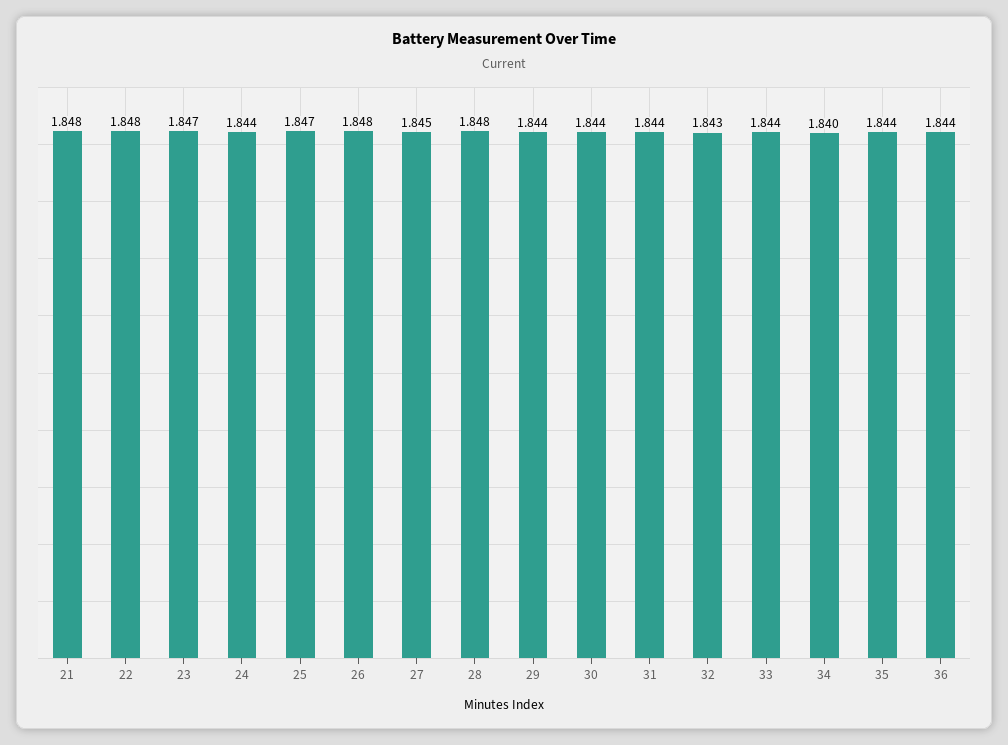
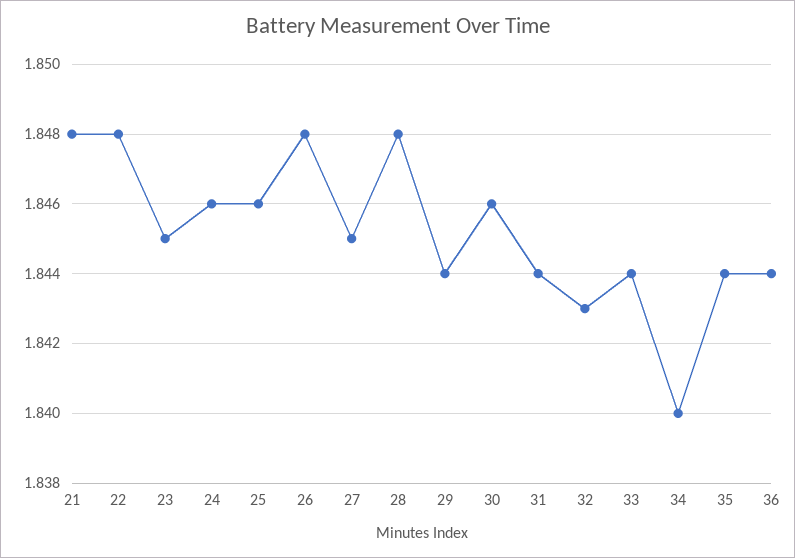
  {
    "21": 1.848,
    "22": 1.848,
-   "23": 1.847,
+   "23": 1.845,
-   "24": 1.844,
+   "24": 1.846,
-   "25": 1.847,
+   "25": 1.846,
    "26": 1.848,
    "27": 1.845,
    "28": 1.848,
    "29": 1.844,
-   "30": 1.844,
+   "30": 1.846,
    "31": 1.844,
    "32": 1.843,
    "33": 1.844,
    "34": 1.84,
    "35": 1.844,
    "36": 1.844
  }

